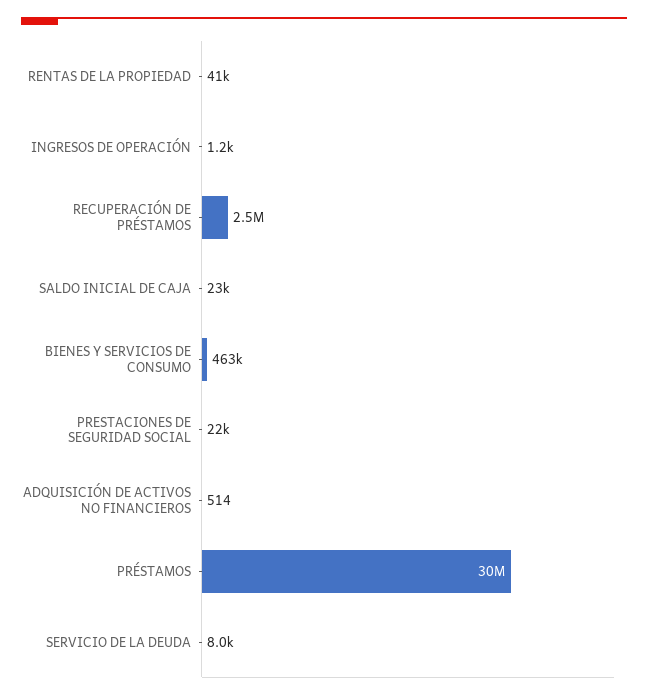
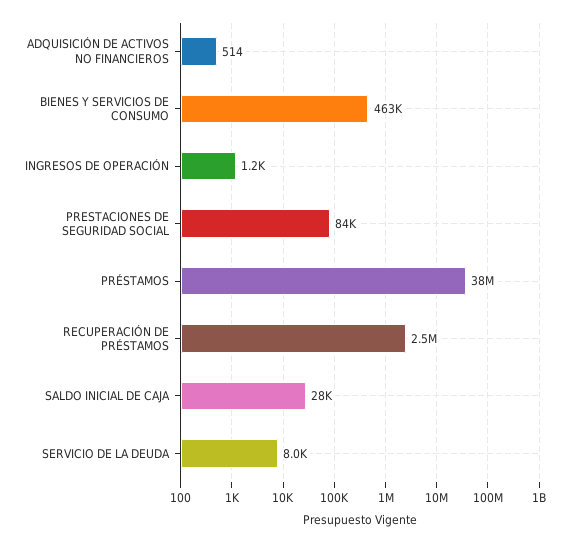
  {
-   "RENTAS DE LA PROPIEDAD": 41000,
    "INGRESOS DE OPERACIÓN": 1200,
    "RECUPERACIÓN DE PRÉSTAMOS": 2500000,
-   "SALDO INICIAL DE CAJA": 23000,
+   "SALDO INICIAL DE CAJA": 28000,
    "BIENES Y SERVICIOS DE CONSUMO": 463000,
-   "PRESTACIONES DE SEGURIDAD SOCIAL": 22000,
+   "PRESTACIONES DE SEGURIDAD SOCIAL": 84000,
    "ADQUISICIÓN DE ACTIVOS NO FINANCIEROS": 514,
-   "PRÉSTAMOS": 30000000,
+   "PRÉSTAMOS": 38000000,
    "SERVICIO DE LA DEUDA": 8000
  }

